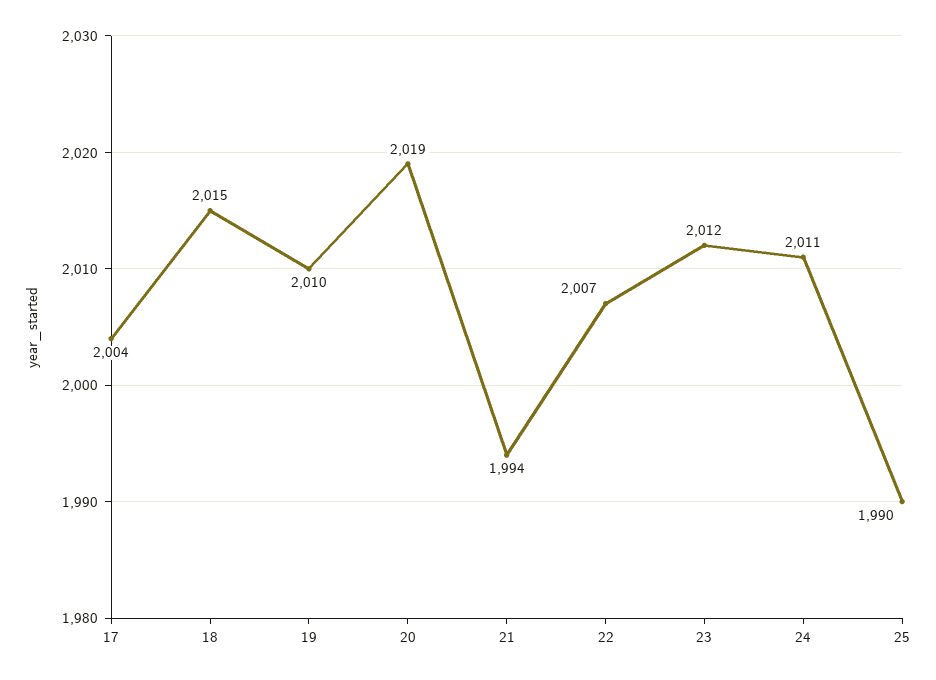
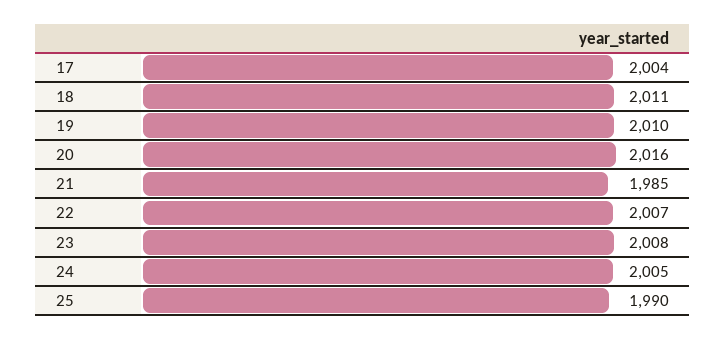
  {
    "17": 2004,
-   "18": 2015,
+   "18": 2011,
    "19": 2010,
-   "20": 2019,
+   "20": 2016,
-   "21": 1994,
+   "21": 1985,
    "22": 2007,
-   "23": 2012,
+   "23": 2008,
-   "24": 2011,
+   "24": 2005,
    "25": 1990
  }

